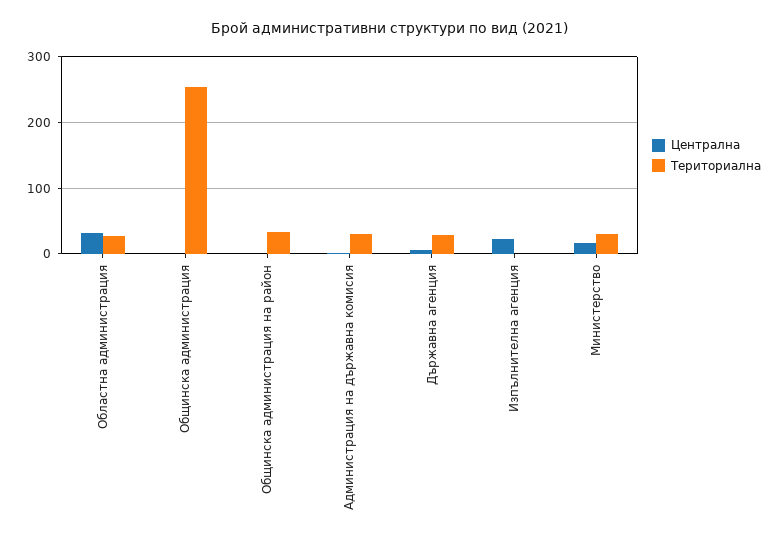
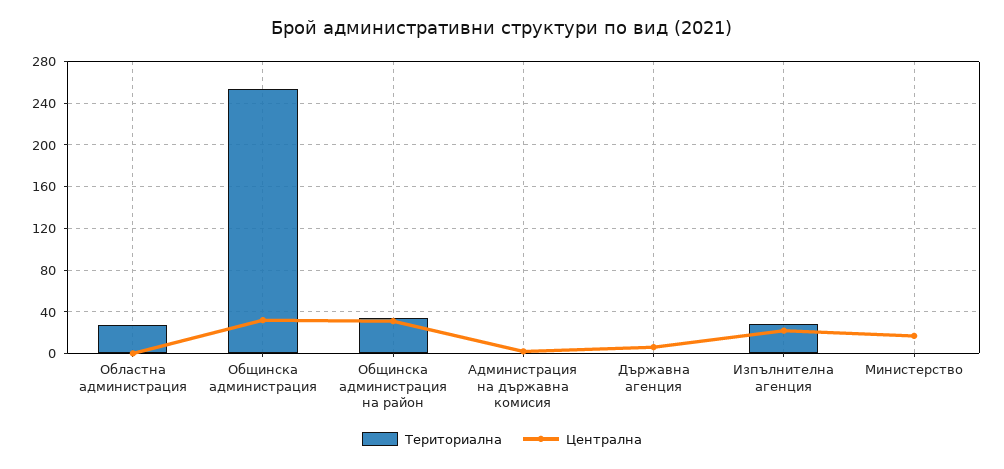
  {
    "Централна": {
-     "Областна администрация": 30,
+     "Областна администрация": 0,
-     "Общинска администрация": 0,
+     "Общинска администрация": 30,
-     "Общинска администрация на район": 0,
+     "Общинска администрация на район": 30,
      "Администрация на държавна комисия": 0,
      "Държавна агенция": 10,
      "Изпълнителна агенция": 20,
      "Министерство": 20
    },
    "Териториална": {
      "Областна администрация": 30,
      "Общинска администрация": 250,
      "Общинска администрация на район": 30,
-     "Администрация на държавна комисия": 30,
+     "Администрация на държавна комисия": 0,
-     "Държавна агенция": 30,
+     "Държавна агенция": 0,
-     "Изпълнителна агенция": 0,
+     "Изпълнителна агенция": 30,
-     "Министерство": 30
+     "Министерство": 0
    }
  }

